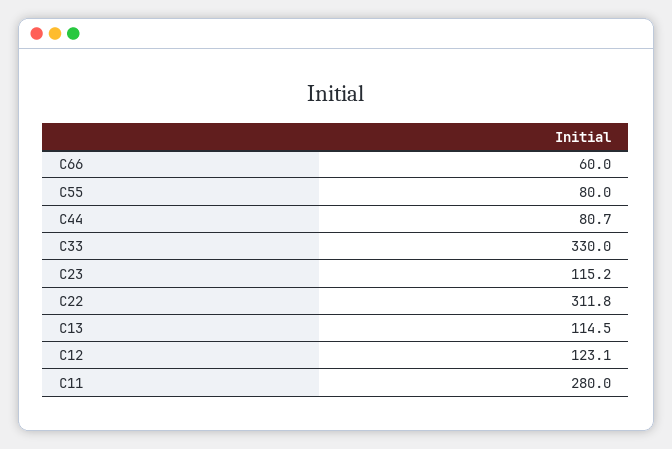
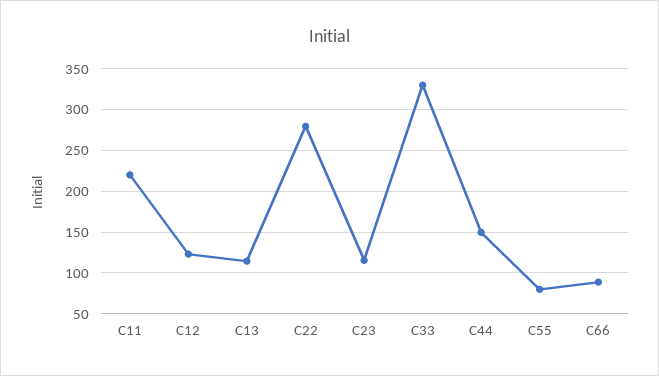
  {
-   "C66": 60,
+   "C66": 90,
    "C55": 80,
-   "C44": 80.7,
+   "C44": 150,
    "C33": 330,
    "C23": 115.2,
-   "C22": 311.8,
+   "C22": 280,
    "C13": 114.5,
    "C12": 123.1,
-   "C11": 280
+   "C11": 220
  }

